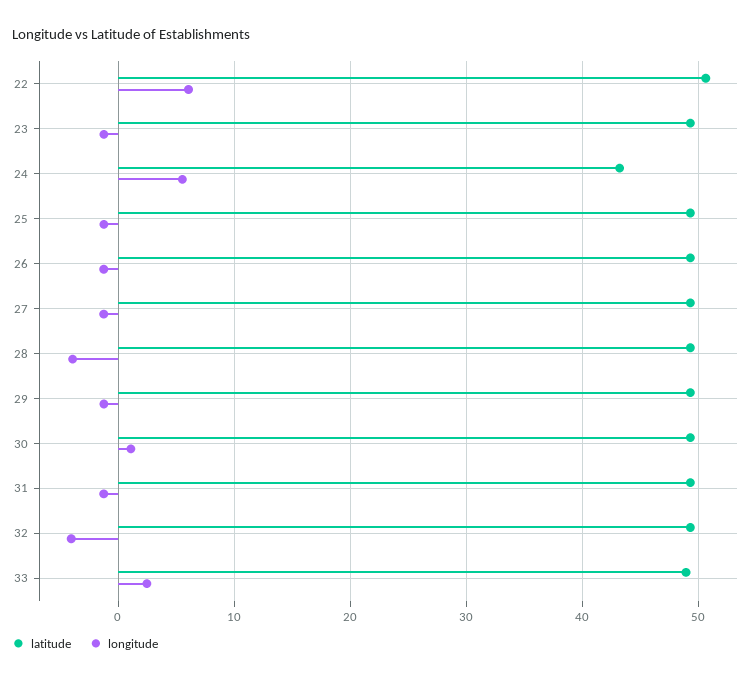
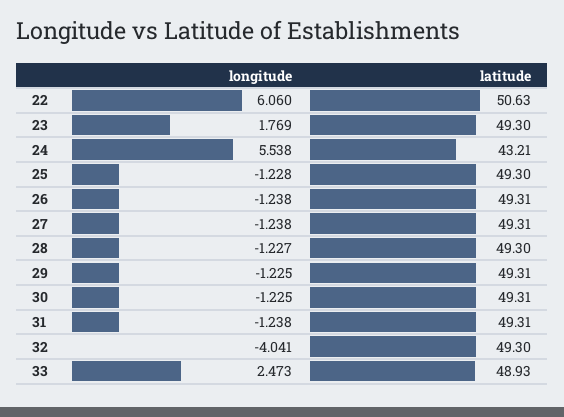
  {
    "latitude": {
      "22": 50.63,
      "23": 49.3,
      "24": 43.21,
      "25": 49.3,
      "26": 49.31,
      "27": 49.31,
      "28": 49.3,
      "29": 49.31,
      "30": 49.31,
      "31": 49.31,
      "32": 49.3,
      "33": 48.93
    },
    "longitude": {
      "22": 6.06,
-     "23": -1,
+     "23": 1.769,
      "24": 5.538,
      "25": -1.228,
      "26": -1.238,
      "27": -1.238,
-     "28": -4,
+     "28": -1.227,
      "29": -1.225,
-     "30": 1,
+     "30": -1.225,
      "31": -1.238,
      "32": -4.041,
      "33": 2.473
    }
  }

